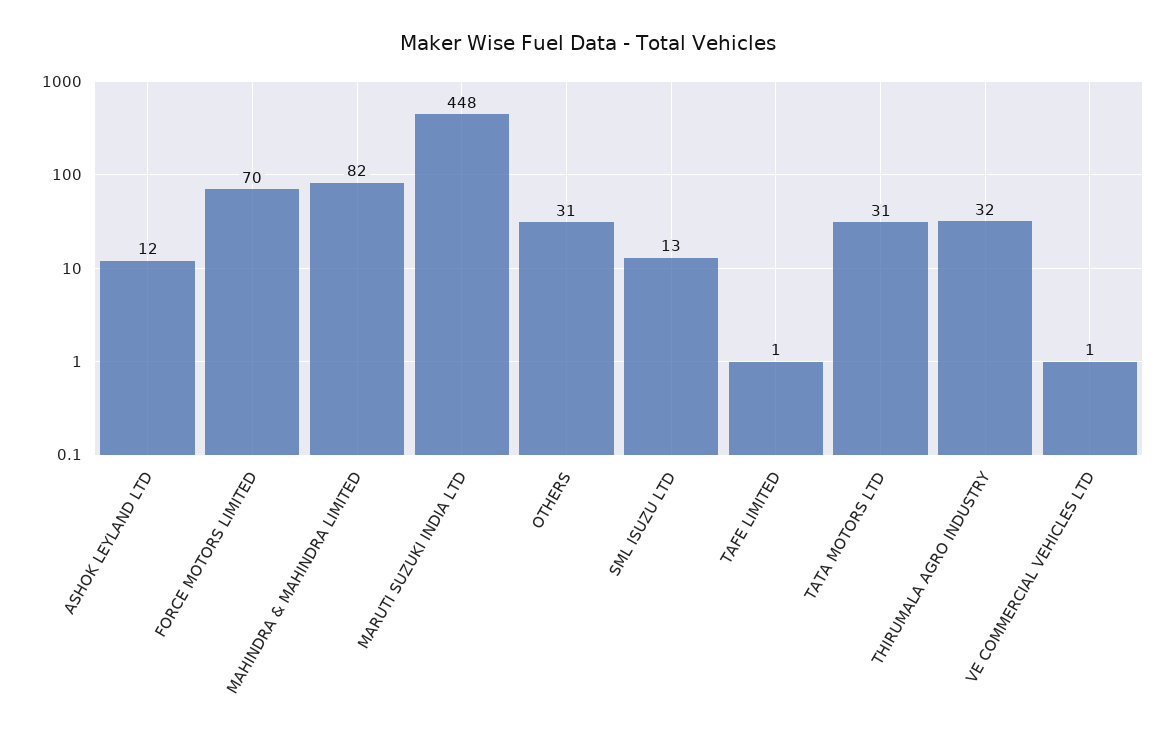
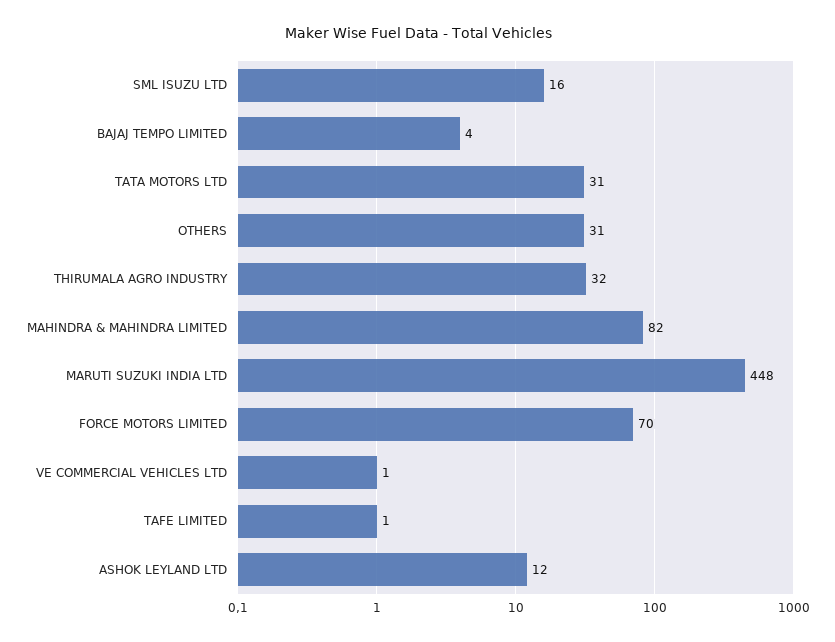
  {
    "ASHOK LEYLAND LTD": 12,
    "FORCE MOTORS LIMITED": 70,
    "MAHINDRA & MAHINDRA LIMITED": 82,
    "MARUTI SUZUKI INDIA LTD": 448,
    "OTHERS": 31,
-   "SML ISUZU LTD": 13,
+   "SML ISUZU LTD": 16,
    "TAFE LIMITED": 1,
    "TATA MOTORS LTD": 31,
    "THIRUMALA AGRO INDUSTRY": 32,
-   "VE COMMERCIAL VEHICLES LTD": 1
+   "VE COMMERCIAL VEHICLES LTD": 1,
+   "BAJAJ TEMPO LIMITED": 4
  }

